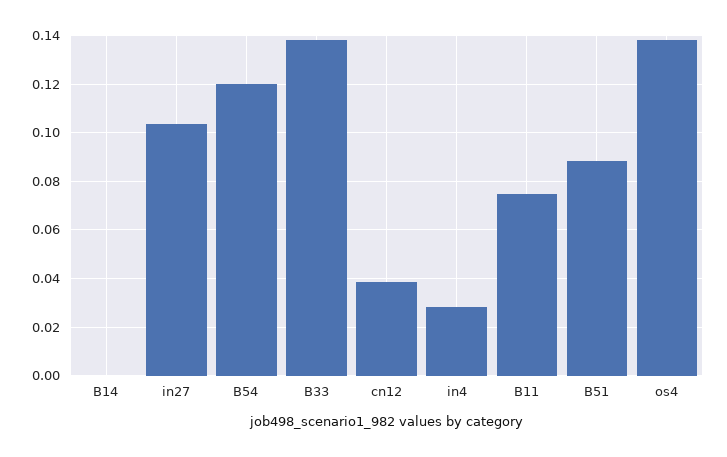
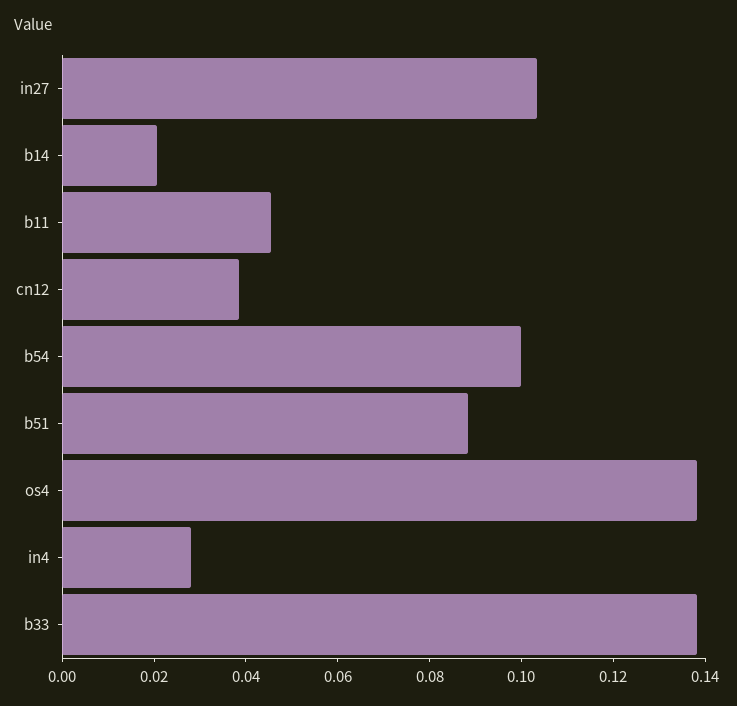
  {
-   "B14": 0,
+   "B14": 0.02,
    "in27": 0.1025,
-   "B54": 0.12,
+   "B54": 0.1,
    "B33": 0.1375,
    "cn12": 0.0375,
    "in4": 0.0275,
-   "B11": 0.075,
+   "B11": 0.045,
    "B51": 0.0875,
    "os4": 0.1375
  }

